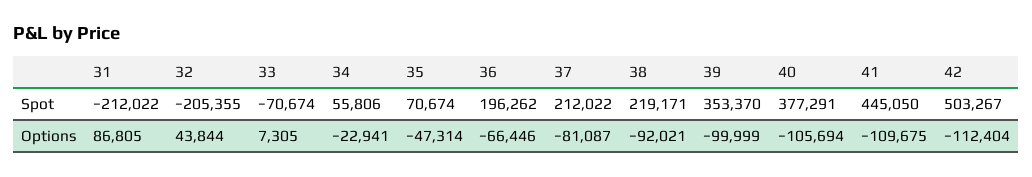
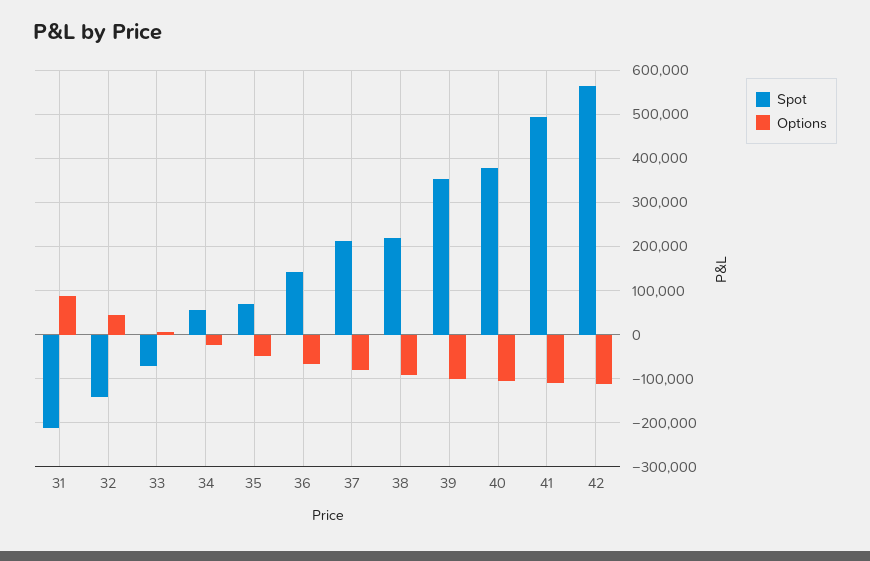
  {
    "Spot": {
      "31": -212022,
-     "32": -205355,
+     "32": -140000,
      "33": -70674,
      "34": 55806,
      "35": 70674,
-     "36": 196262,
+     "36": 140000,
      "37": 212022,
      "38": 219171,
      "39": 353370,
      "40": 377291,
-     "41": 445050,
+     "41": 500000,
-     "42": 503267
+     "42": 560000
    },
    "Options": {
      "31": 86805,
      "32": 43844,
      "33": 7305,
      "34": -22941,
      "35": -47314,
      "36": -66446,
      "37": -81087,
      "38": -92021,
      "39": -99999,
      "40": -105694,
      "41": -109675,
      "42": -112404
    }
  }

